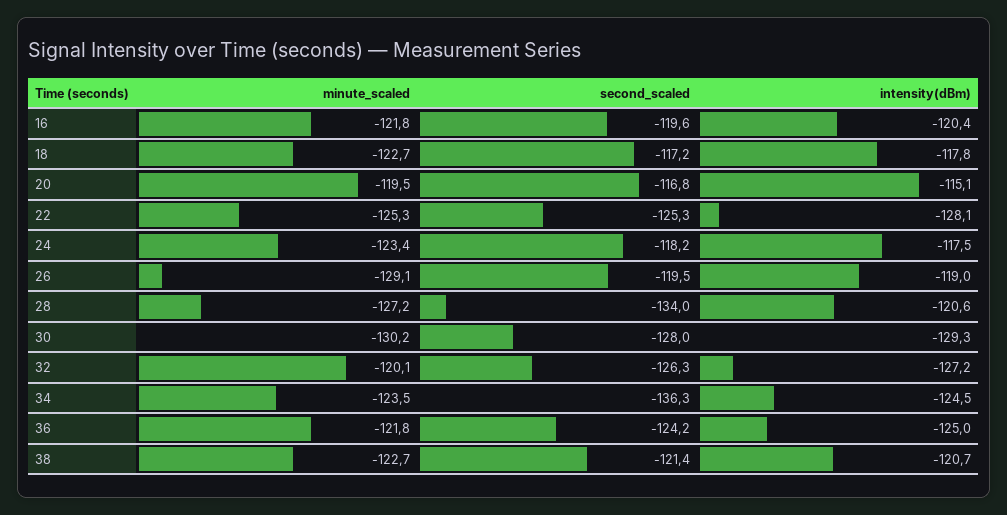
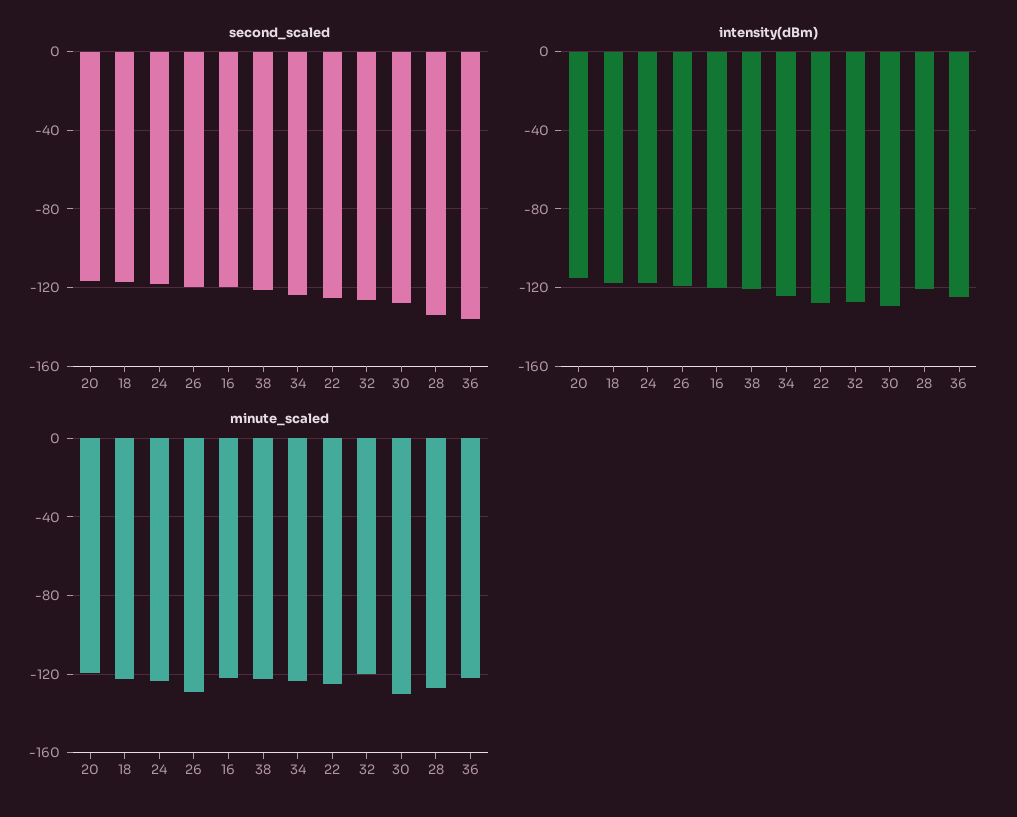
  {
    "minute_scaled": {
      "16": -121.8,
      "18": -122.7,
      "20": -119.5,
      "22": -125.3,
      "24": -123.4,
      "26": -129.1,
      "28": -127.2,
      "30": -130.2,
      "32": -120.1,
      "34": -123.5,
      "36": -121.8,
      "38": -122.7
    },
    "second_scaled": {
      "16": -119.6,
      "18": -117.2,
      "20": -116.8,
      "22": -125.3,
      "24": -118.2,
      "26": -119.5,
      "28": -134,
      "30": -128,
      "32": -126.3,
-     "34": -136.3,
+     "34": -125,
-     "36": -124.2,
+     "36": -135,
      "38": -121.4
    },
    "intensity(dBm)": {
      "16": -120.4,
      "18": -117.8,
      "20": -115.1,
      "22": -128.1,
      "24": -117.5,
      "26": -119,
      "28": -120.6,
      "30": -129.3,
      "32": -127.2,
      "34": -124.5,
      "36": -125,
      "38": -120.7
    }
  }

